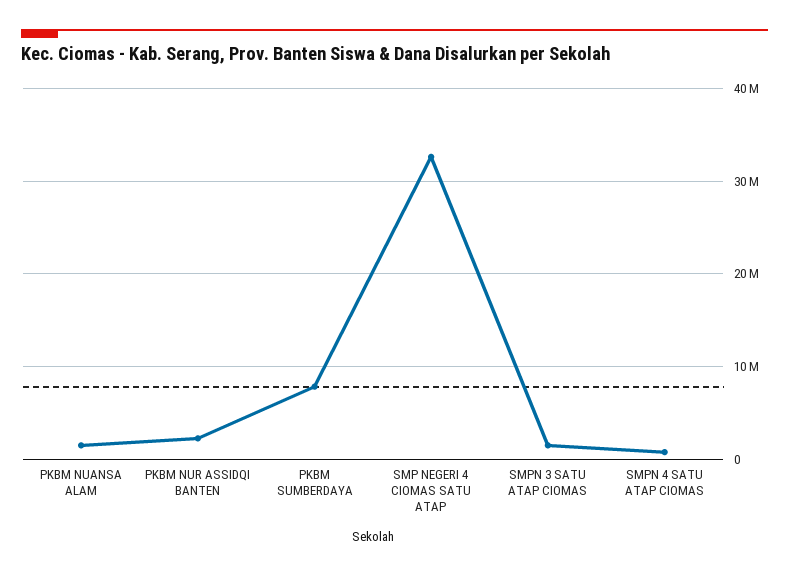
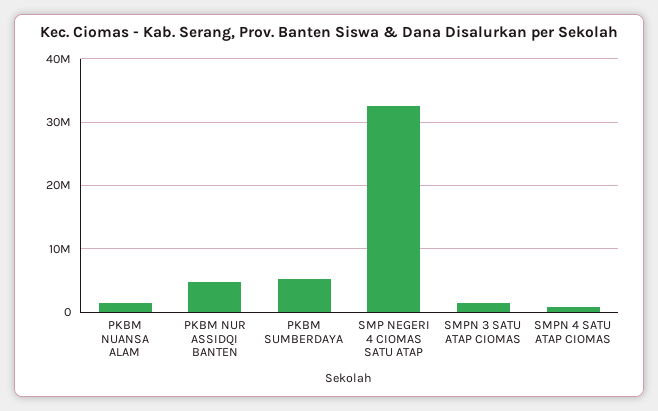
  {
    "PKBM NUANSA ALAM": 2000000,
-   "PKBM NUR ASSIDQI BANTEN": 2000000,
+   "PKBM NUR ASSIDQI BANTEN": 5000000,
-   "PKBM SUMBERDAYA": 8000000,
+   "PKBM SUMBERDAYA": 5000000,
    "SMP NEGERI 4 CIOMAS SATU ATAP": 33000000,
    "SMPN 3 SATU ATAP CIOMAS": 2000000,
    "SMPN 4 SATU ATAP CIOMAS": 1000000
  }

